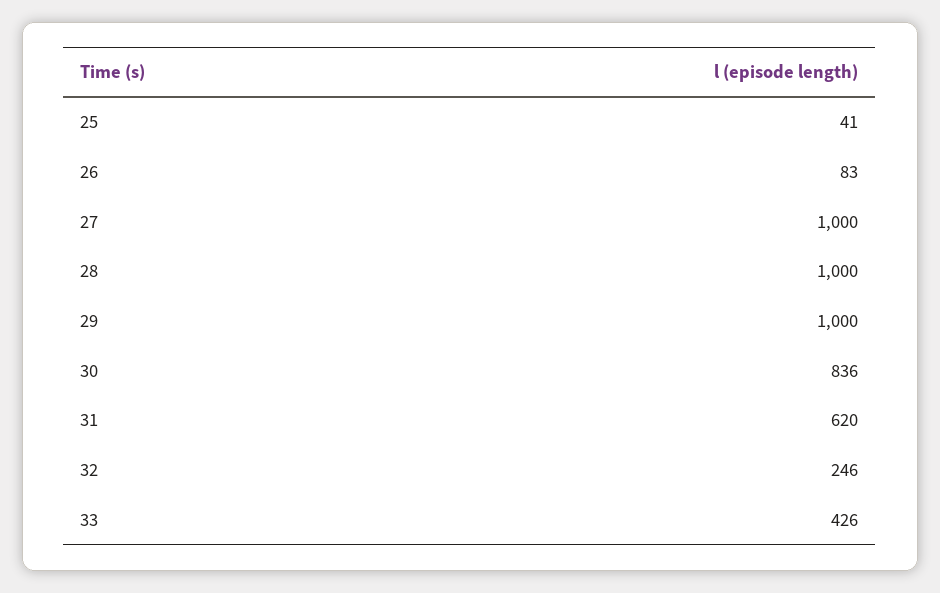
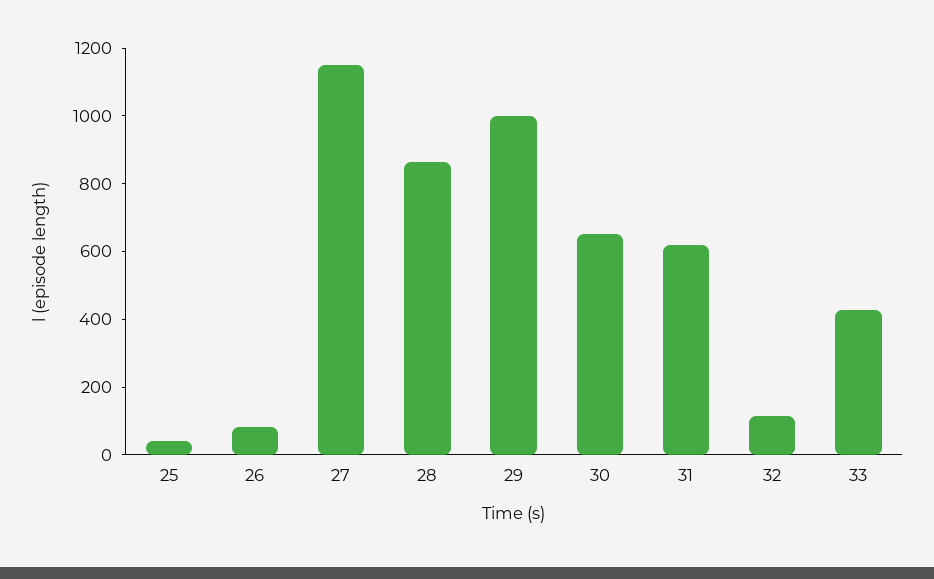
  {
    "25": 41,
    "26": 83,
-   "27": 1000,
+   "27": 1150,
-   "28": 1000,
+   "28": 850,
    "29": 1000,
-   "30": 836,
+   "30": 650,
    "31": 620,
-   "32": 246,
+   "32": 100,
    "33": 426
  }

